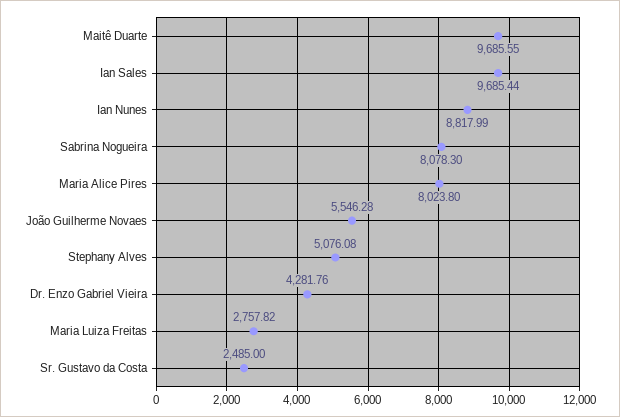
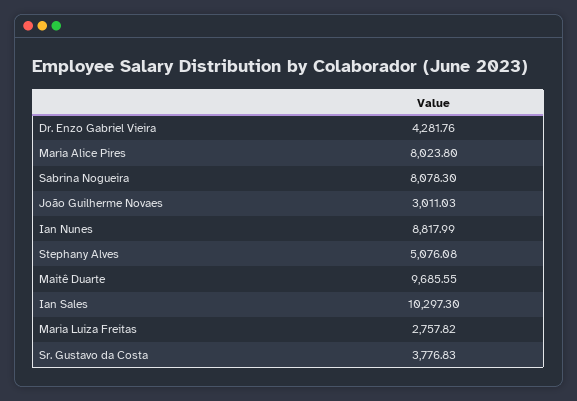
  {
    "Maitê Duarte": 9685.55,
-   "Ian Sales": 9685.44,
+   "Ian Sales": 10297.3,
    "Ian Nunes": 8817.99,
    "Sabrina Nogueira": 8078.3,
    "Maria Alice Pires": 8023.8,
-   "João Guilherme Novaes": 5546.28,
+   "João Guilherme Novaes": 3011.03,
    "Stephany Alves": 5076.08,
    "Dr. Enzo Gabriel Vieira": 4281.76,
    "Maria Luiza Freitas": 2757.82,
-   "Sr. Gustavo da Costa": 2485
+   "Sr. Gustavo da Costa": 3776.83
  }

